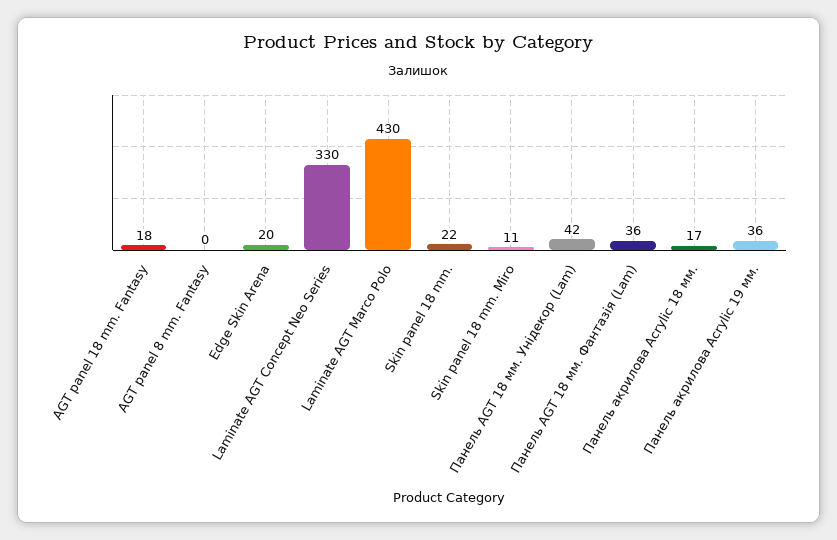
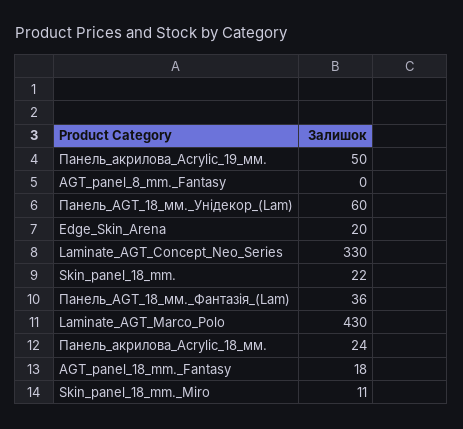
  {
    "AGT panel 18 mm. Fantasy": 18,
    "AGT panel 8 mm. Fantasy": 0,
    "Edge Skin Arena": 20,
    "Laminate AGT Concept Neo Series": 330,
    "Laminate AGT Marco Polo": 430,
    "Skin panel 18 mm.": 22,
    "Skin panel 18 mm. Miro": 11,
-   "Панель AGT 18 мм. Унідекор (Lam)": 42,
+   "Панель AGT 18 мм. Унідекор (Lam)": 60,
    "Панель AGT 18 мм. Фантазія (Lam)": 36,
-   "Панель акрилова Acrylic 18 мм.": 17,
+   "Панель акрилова Acrylic 18 мм.": 24,
-   "Панель акрилова Acrylic 19 мм.": 36
+   "Панель акрилова Acrylic 19 мм.": 50
  }

